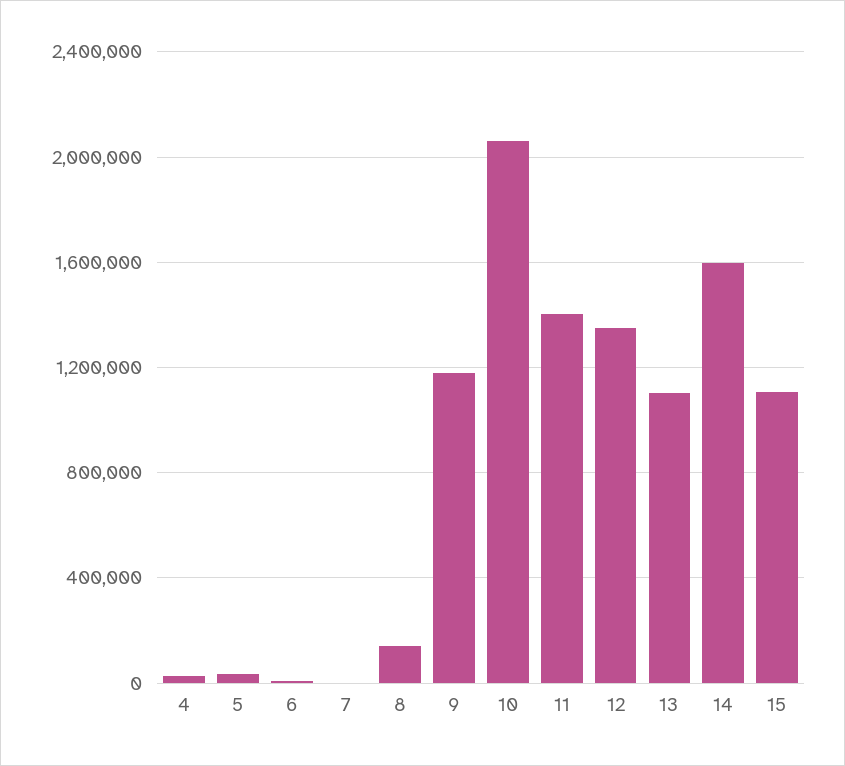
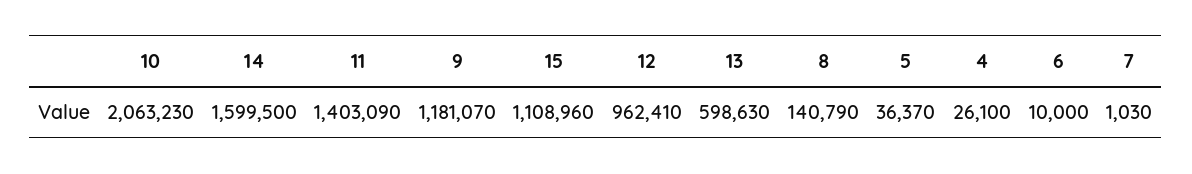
  {
    "4": 26100,
    "5": 36370,
    "6": 10000,
    "7": 1030,
    "8": 140790,
    "9": 1181070,
    "10": 2063230,
    "11": 1403090,
-   "12": 1350000,
+   "12": 962410,
-   "13": 1100000,
+   "13": 598630,
    "14": 1599500,
    "15": 1108960
  }

